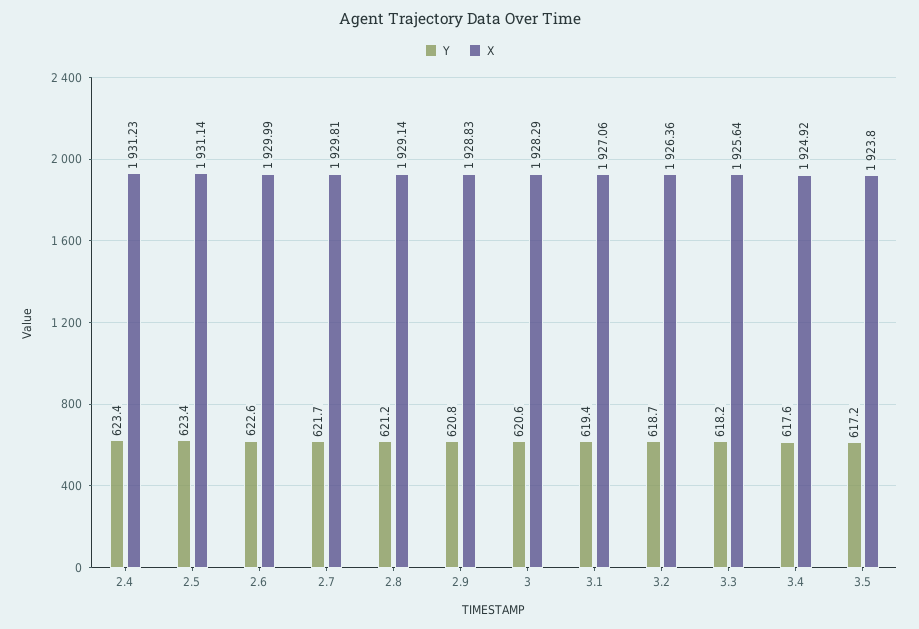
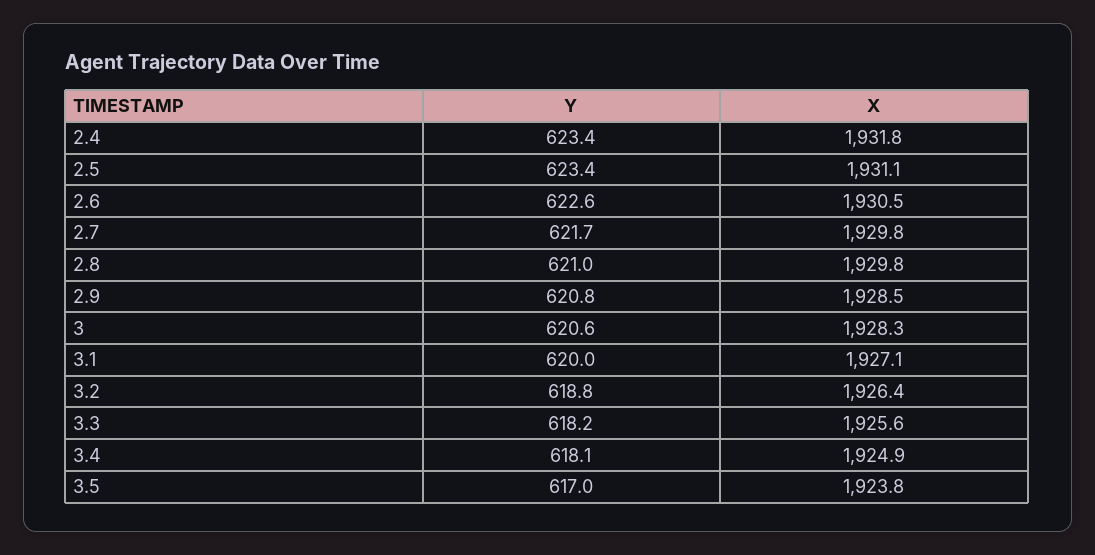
  {
    "Y": {
      "2.4": 623.4,
      "2.5": 623.4,
      "2.6": 622.6,
      "2.7": 621.7,
-     "2.8": 621.2,
+     "2.8": 621,
      "2.9": 620.8,
      "3": 620.6,
-     "3.1": 619.4,
+     "3.1": 620,
-     "3.2": 618.7,
+     "3.2": 618.8,
      "3.3": 618.2,
-     "3.4": 617.6,
+     "3.4": 618.1,
-     "3.5": 617.2
+     "3.5": 617
    },
    "X": {
-     "2.4": 1931.23,
+     "2.4": 1931.8,
      "2.5": 1931.14,
-     "2.6": 1929.99,
+     "2.6": 1930.5,
      "2.7": 1929.81,
-     "2.8": 1929.14,
+     "2.8": 1929.8,
-     "2.9": 1928.83,
+     "2.9": 1928.5,
      "3": 1928.29,
      "3.1": 1927.06,
      "3.2": 1926.36,
      "3.3": 1925.64,
      "3.4": 1924.92,
      "3.5": 1923.8
    }
  }

